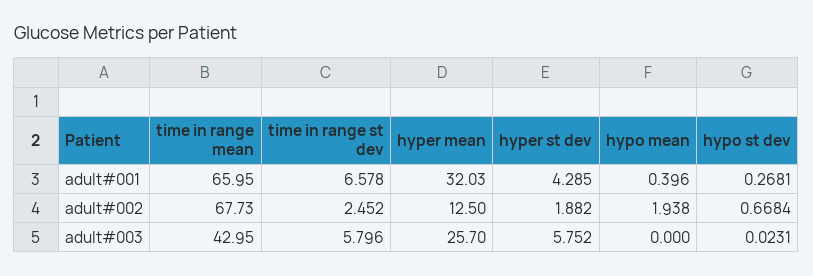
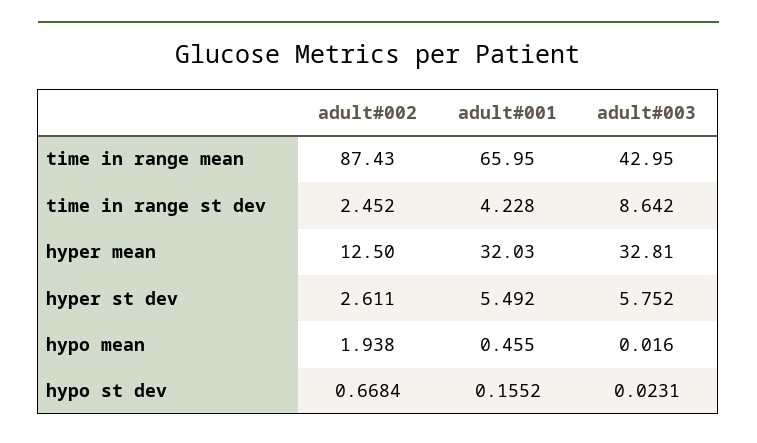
  {
    "time in range mean": {
      "adult#001": 65.95,
-     "adult#002": 67.73,
+     "adult#002": 87.43,
      "adult#003": 42.95
    },
    "time in range st dev": {
-     "adult#001": 6.578,
+     "adult#001": 4.228,
      "adult#002": 2.452,
-     "adult#003": 5.796
+     "adult#003": 8.642
    },
    "hyper mean": {
      "adult#001": 32.03,
      "adult#002": 12.5,
-     "adult#003": 25.7
+     "adult#003": 32.81
    },
    "hyper st dev": {
-     "adult#001": 4.285,
+     "adult#001": 5.492,
-     "adult#002": 1.882,
+     "adult#002": 2.611,
      "adult#003": 5.752
    },
    "hypo mean": {
-     "adult#001": 0.396,
+     "adult#001": 0.455,
      "adult#002": 1.938,
-     "adult#003": 0
+     "adult#003": 0.016
    },
    "hypo st dev": {
-     "adult#001": 0.2681,
+     "adult#001": 0.1552,
      "adult#002": 0.6684,
      "adult#003": 0.0231
    }
  }

